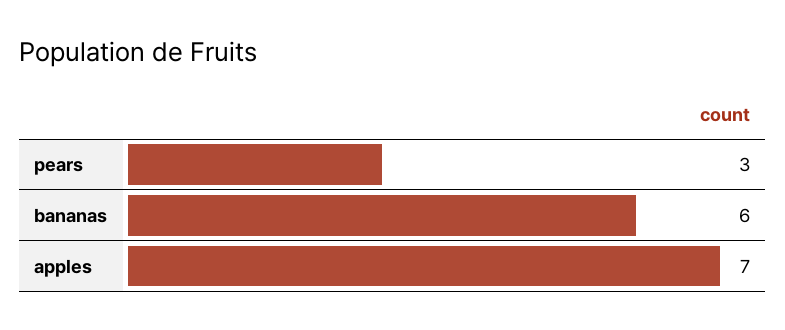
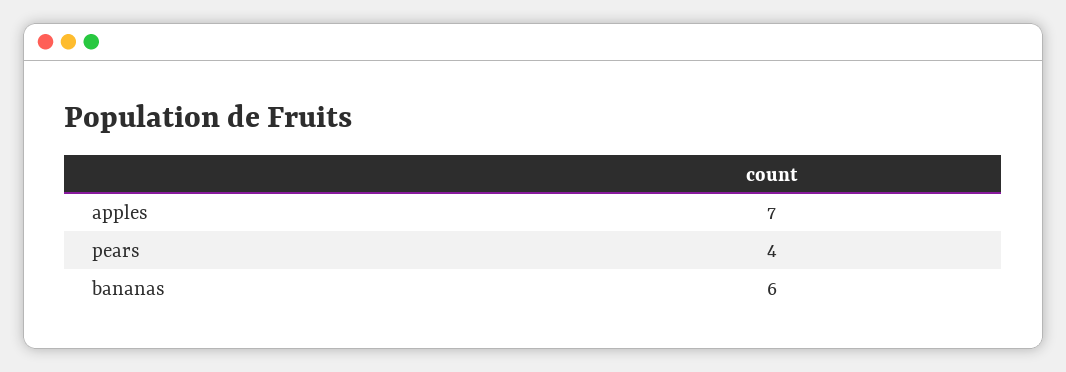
  {
-   "pears": 3,
+   "pears": 4,
    "bananas": 6,
    "apples": 7
  }

